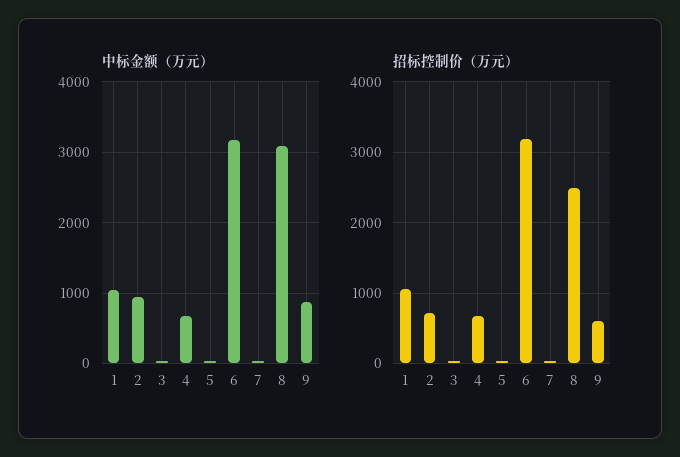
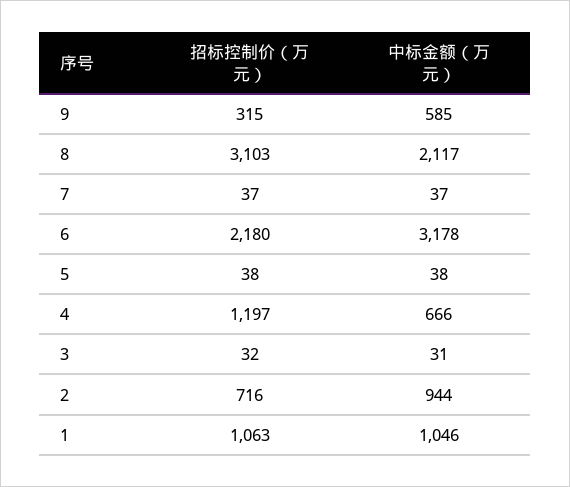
  {
    "中标金额（万元）": {
      "1": 1046,
      "2": 944,
      "3": 31,
      "4": 666,
      "5": 38,
      "6": 3178,
      "7": 37,
-     "8": 3100,
+     "8": 2117,
-     "9": 900
+     "9": 585
    },
    "招标控制价（万元）": {
      "1": 1063,
      "2": 716,
      "3": 32,
-     "4": 700,
+     "4": 1197,
      "5": 38,
-     "6": 3200,
+     "6": 2180,
      "7": 37,
-     "8": 2500,
+     "8": 3103,
-     "9": 600
+     "9": 315
    }
  }

